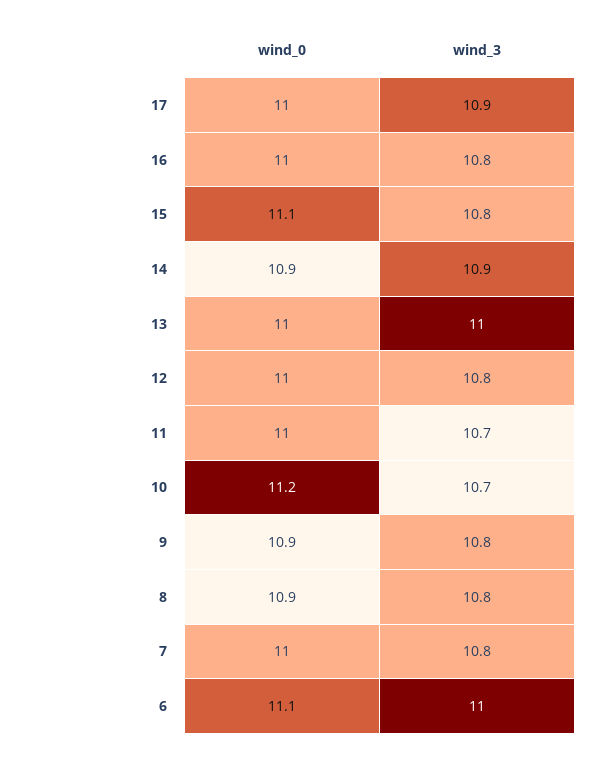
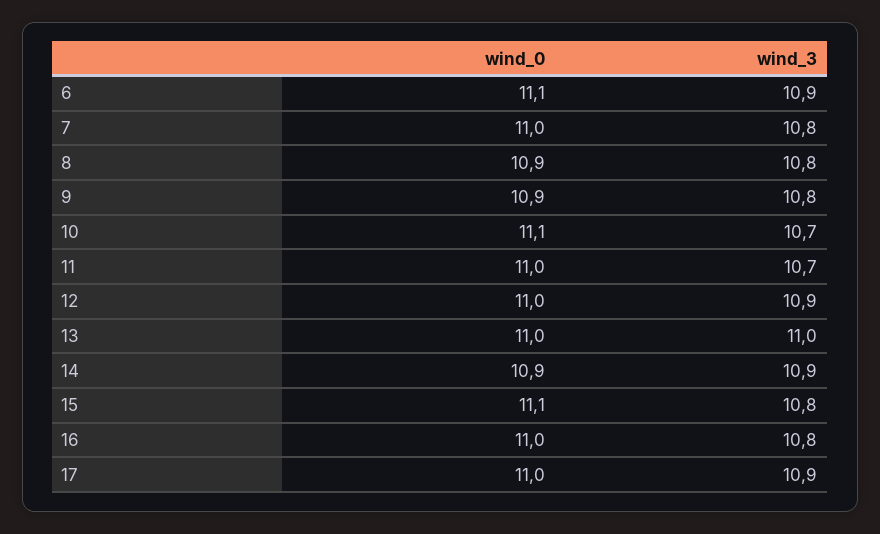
  {
    "wind_0": {
      "17": 11,
      "16": 11,
      "15": 11.1,
      "14": 10.9,
      "13": 11,
      "12": 11,
      "11": 11,
-     "10": 11.2,
+     "10": 11.1,
      "9": 10.9,
      "8": 10.9,
      "7": 11,
      "6": 11.1
    },
    "wind_3": {
      "17": 10.9,
      "16": 10.8,
      "15": 10.8,
      "14": 10.9,
      "13": 11,
-     "12": 10.8,
+     "12": 10.9,
      "11": 10.7,
      "10": 10.7,
      "9": 10.8,
      "8": 10.8,
      "7": 10.8,
-     "6": 11
+     "6": 10.9
    }
  }

